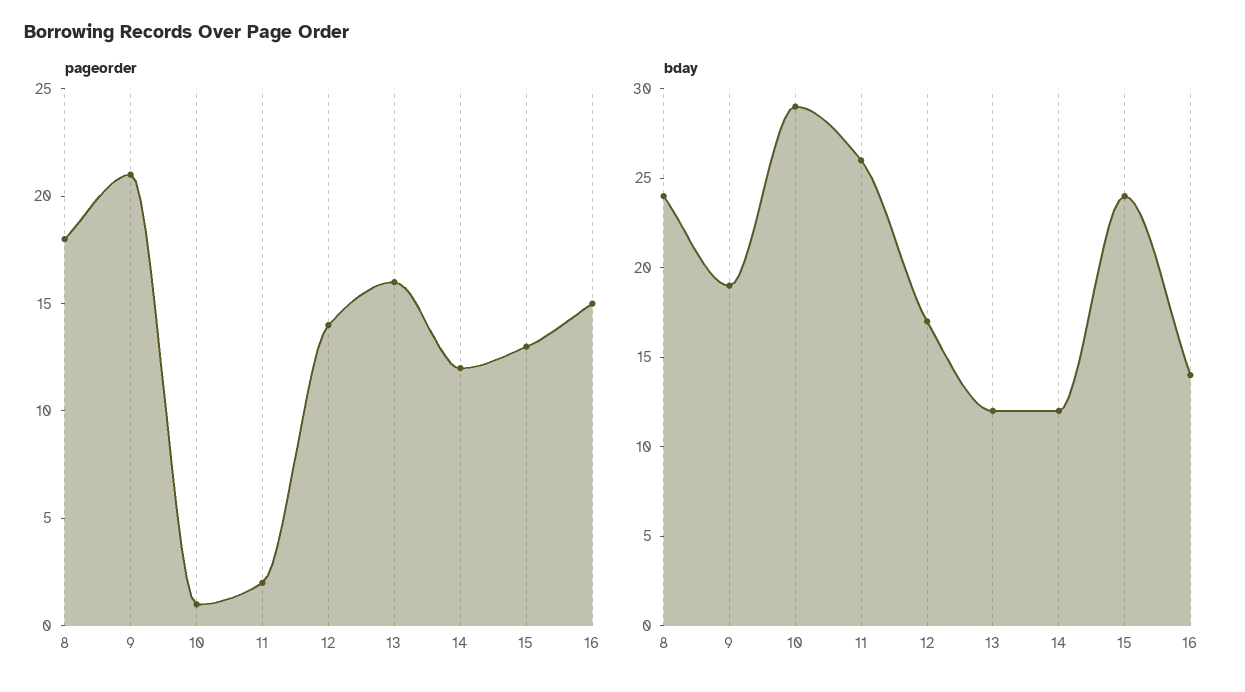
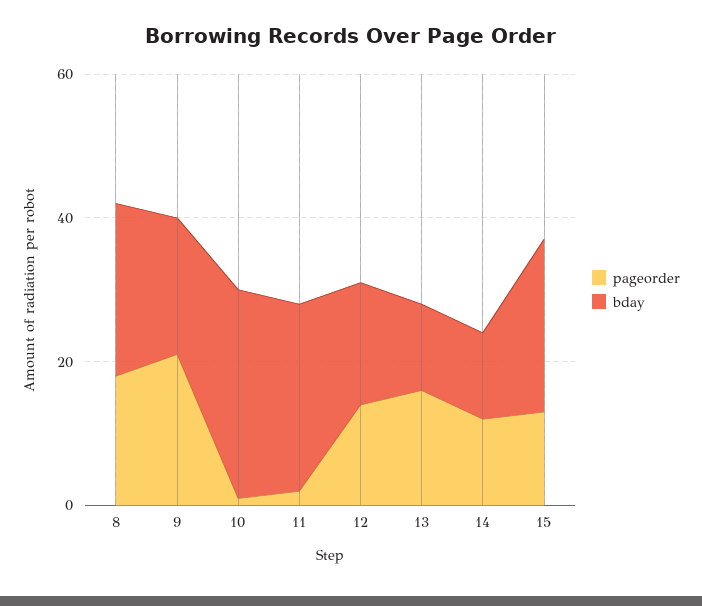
  {
    "pageorder": {
      "8": 18,
      "9": 21,
      "10": 1,
      "11": 2,
      "12": 14,
      "13": 16,
      "14": 12,
-     "15": 13,
+     "15": 13
-     "16": 15
    },
    "bday": {
      "8": 24,
      "9": 19,
      "10": 29,
      "11": 26,
      "12": 17,
      "13": 12,
      "14": 12,
-     "15": 24,
+     "15": 24
-     "16": 14
    }
  }

